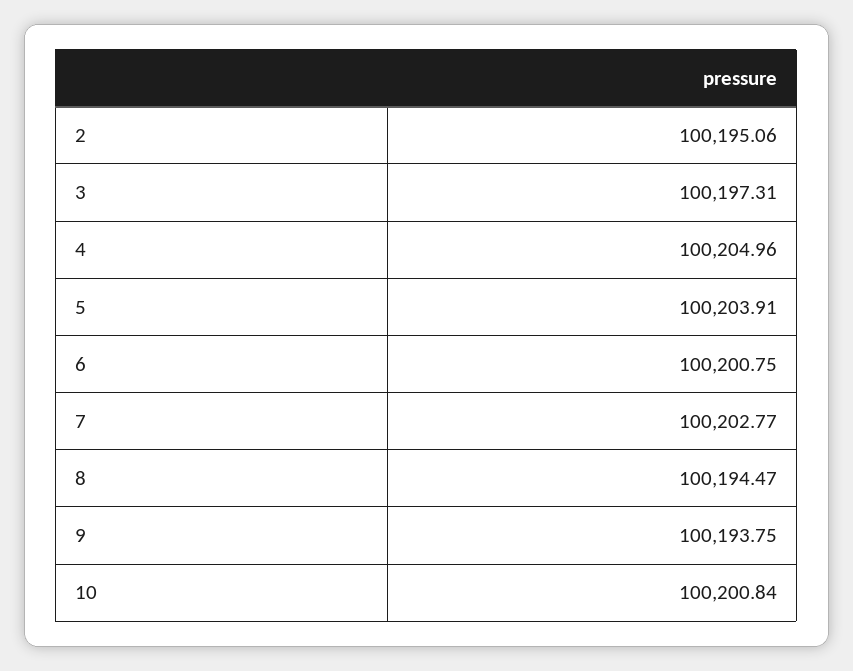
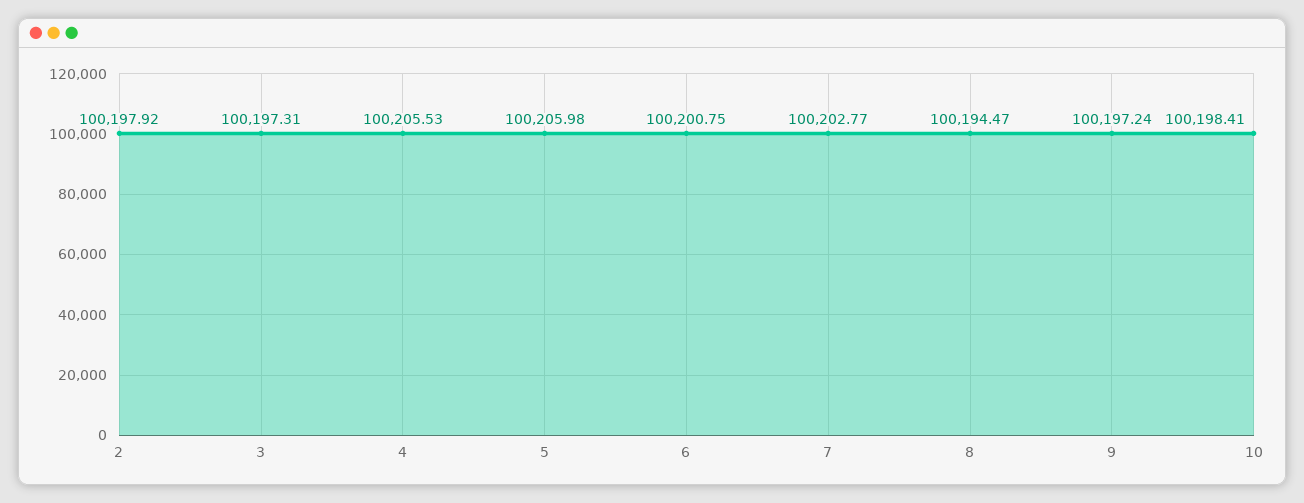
  {
-   "2": 100195.06,
+   "2": 100197.92,
    "3": 100197.31,
-   "4": 100204.96,
+   "4": 100205.53,
-   "5": 100203.91,
+   "5": 100205.98,
    "6": 100200.75,
    "7": 100202.77,
    "8": 100194.47,
-   "9": 100193.75,
+   "9": 100197.24,
-   "10": 100200.84
+   "10": 100198.41
  }

